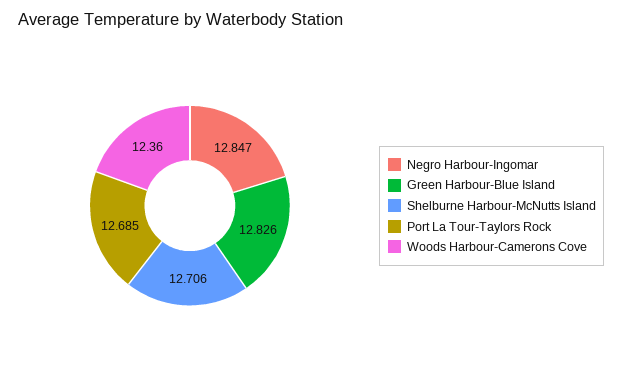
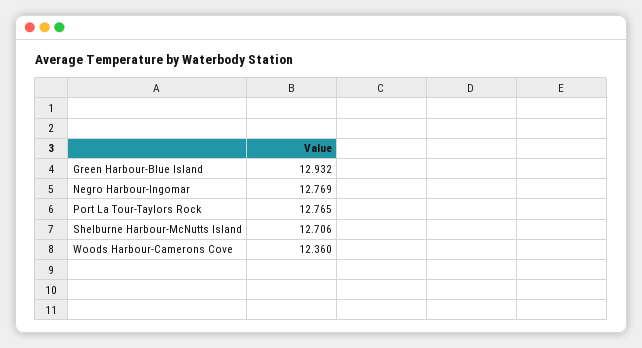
  {
-   "Negro Harbour-Ingomar": 12.847,
+   "Negro Harbour-Ingomar": 12.769,
-   "Green Harbour-Blue Island": 12.826,
+   "Green Harbour-Blue Island": 12.932,
    "Shelburne Harbour-McNutts Island": 12.706,
-   "Port La Tour-Taylors Rock": 12.685,
+   "Port La Tour-Taylors Rock": 12.765,
    "Woods Harbour-Camerons Cove": 12.36
  }

